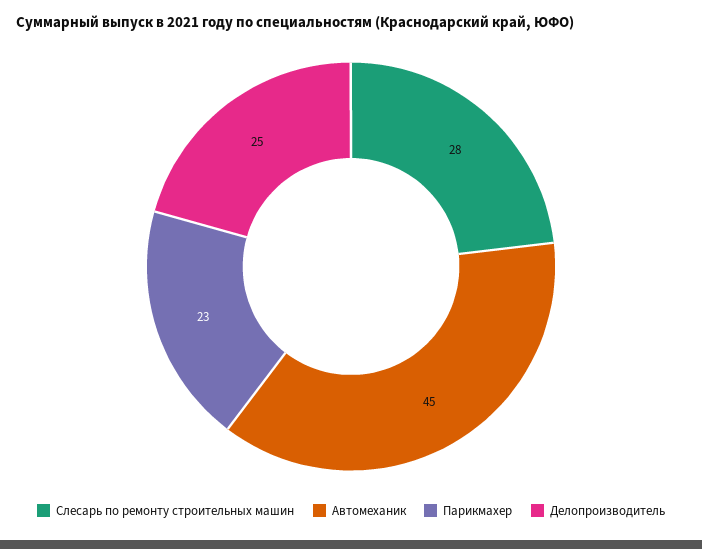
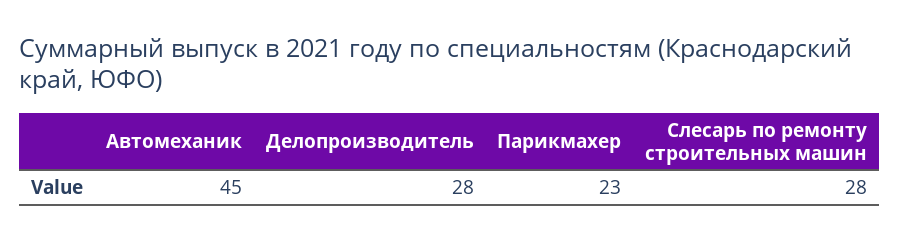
  {
    "Слесарь по ремонту строительных машин": 28,
    "Автомеханик": 45,
    "Парикмахер": 23,
-   "Делопроизводитель": 25
+   "Делопроизводитель": 28
  }

